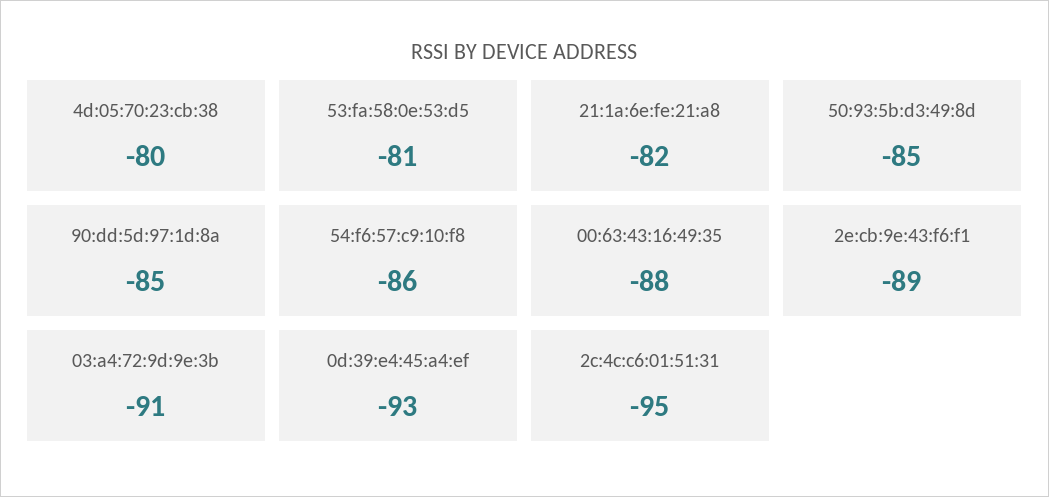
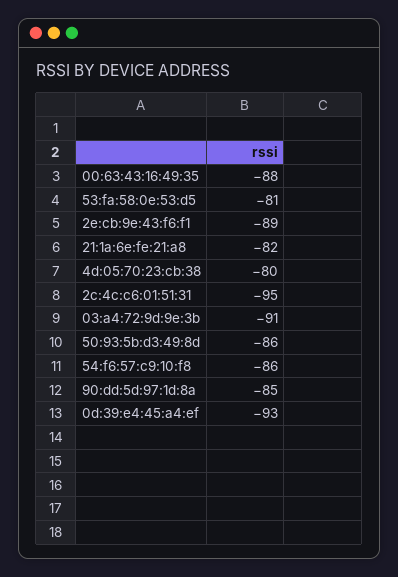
  {
    "4d:05:70:23:cb:38": -80,
    "53:fa:58:0e:53:d5": -81,
    "21:1a:6e:fe:21:a8": -82,
-   "50:93:5b:d3:49:8d": -85,
+   "50:93:5b:d3:49:8d": -86,
    "90:dd:5d:97:1d:8a": -85,
    "54:f6:57:c9:10:f8": -86,
    "00:63:43:16:49:35": -88,
    "2e:cb:9e:43:f6:f1": -89,
    "03:a4:72:9d:9e:3b": -91,
    "0d:39:e4:45:a4:ef": -93,
    "2c:4c:c6:01:51:31": -95
  }

